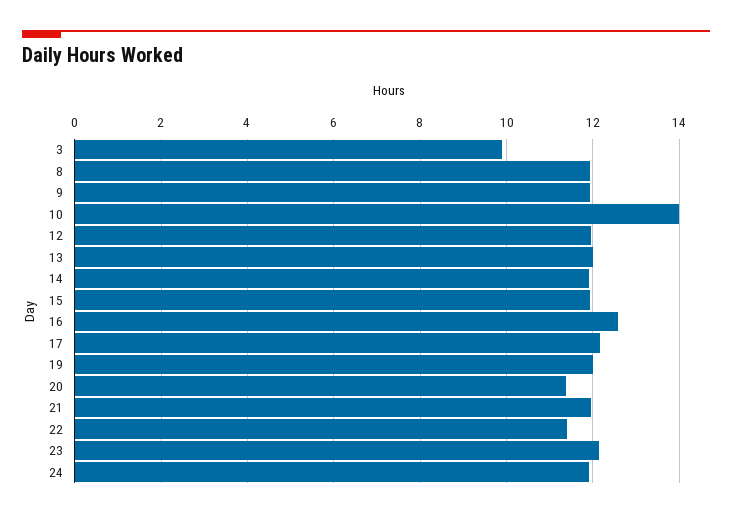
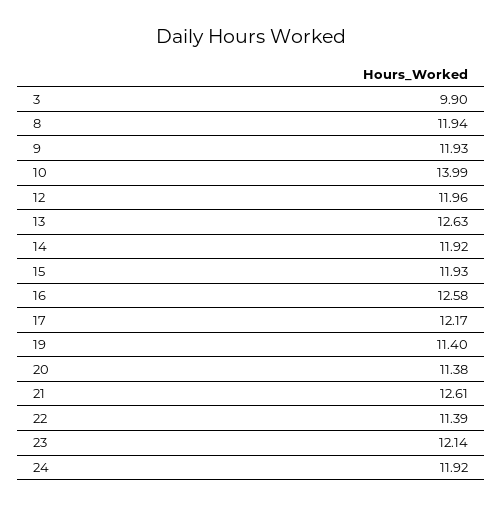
  {
    "3": 9.9,
    "8": 11.94,
    "9": 11.93,
    "10": 13.99,
    "12": 11.96,
-   "13": 12,
+   "13": 12.63,
    "14": 11.92,
    "15": 11.93,
    "16": 12.58,
    "17": 12.17,
-   "19": 12,
+   "19": 11.4,
    "20": 11.38,
-   "21": 12,
+   "21": 12.61,
    "22": 11.39,
    "23": 12.14,
    "24": 11.92
  }

